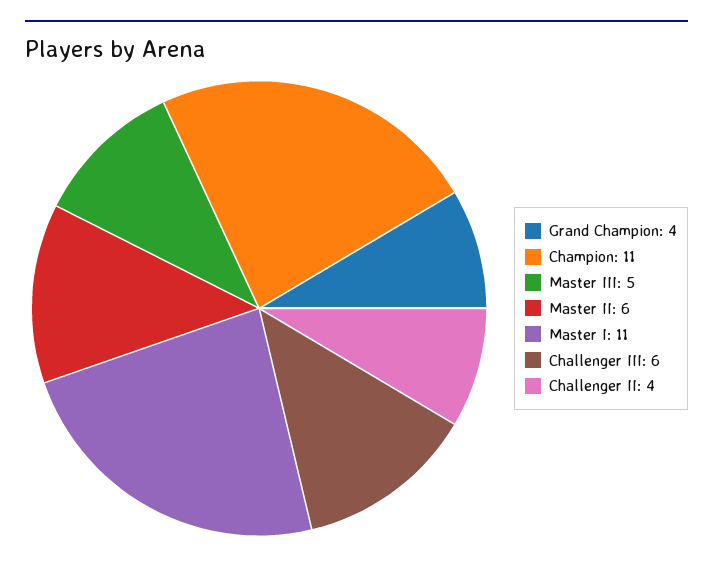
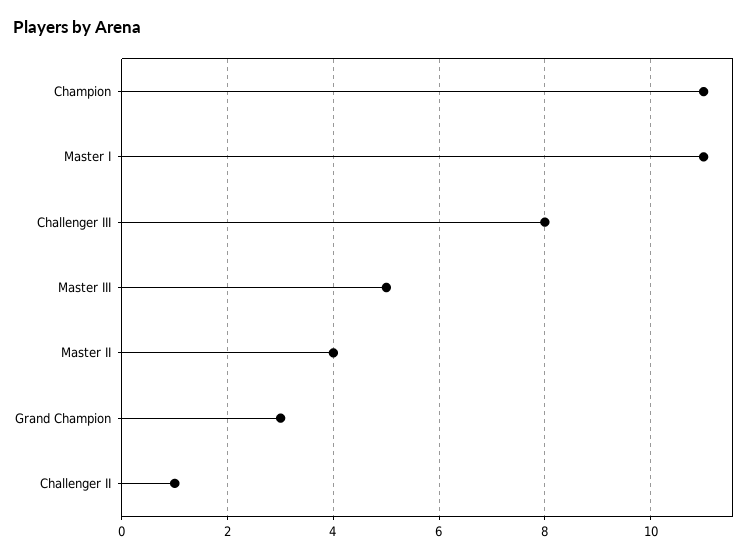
  {
-   "Grand Champion": 4,
+   "Grand Champion": 3,
    "Champion": 11,
    "Master III": 5,
-   "Master II": 6,
+   "Master II": 4,
    "Master I": 11,
-   "Challenger III": 6,
+   "Challenger III": 8,
-   "Challenger II": 4
+   "Challenger II": 1
  }

